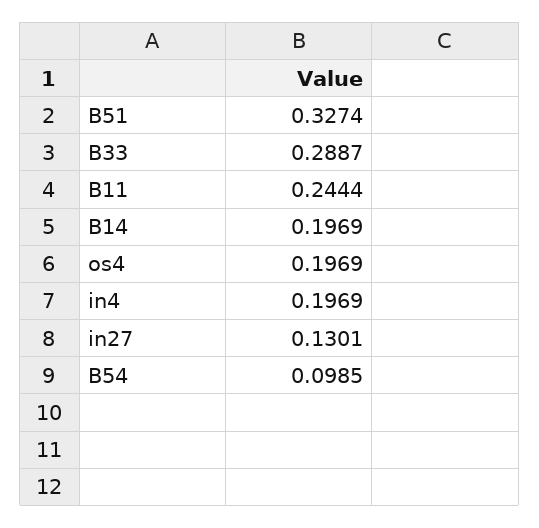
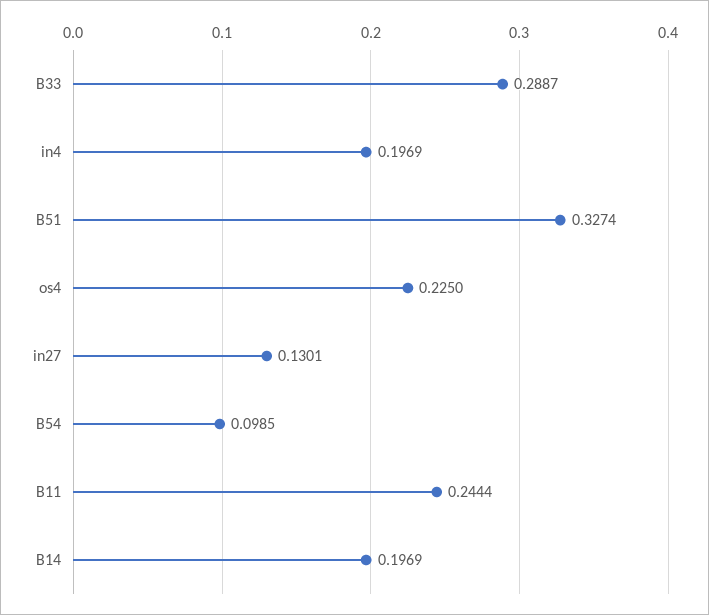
  {
    "B51": 0.3274,
    "B33": 0.2887,
    "B11": 0.2444,
    "B14": 0.1969,
-   "os4": 0.1969,
+   "os4": 0.225,
    "in4": 0.1969,
    "in27": 0.1301,
    "B54": 0.0985
  }

